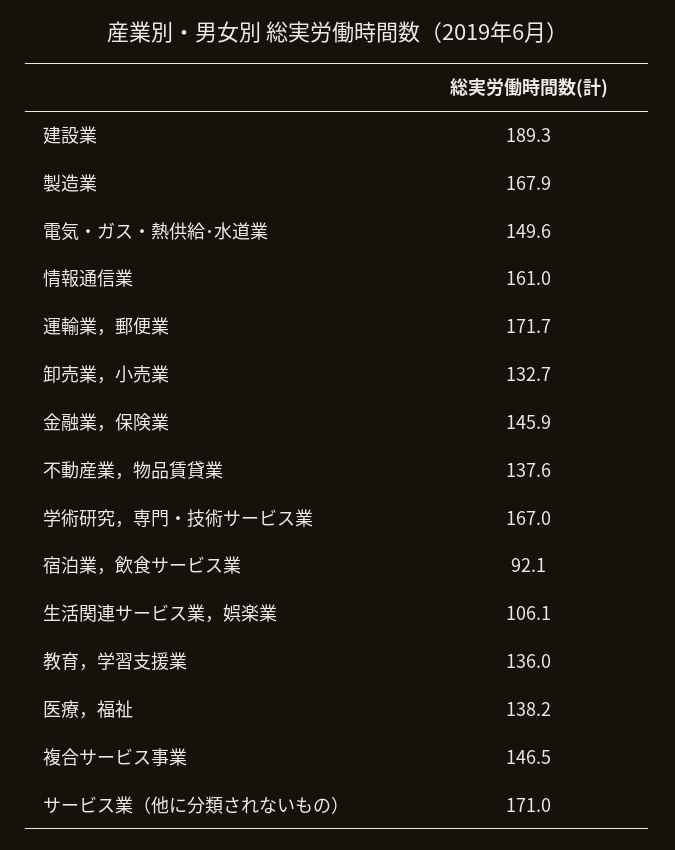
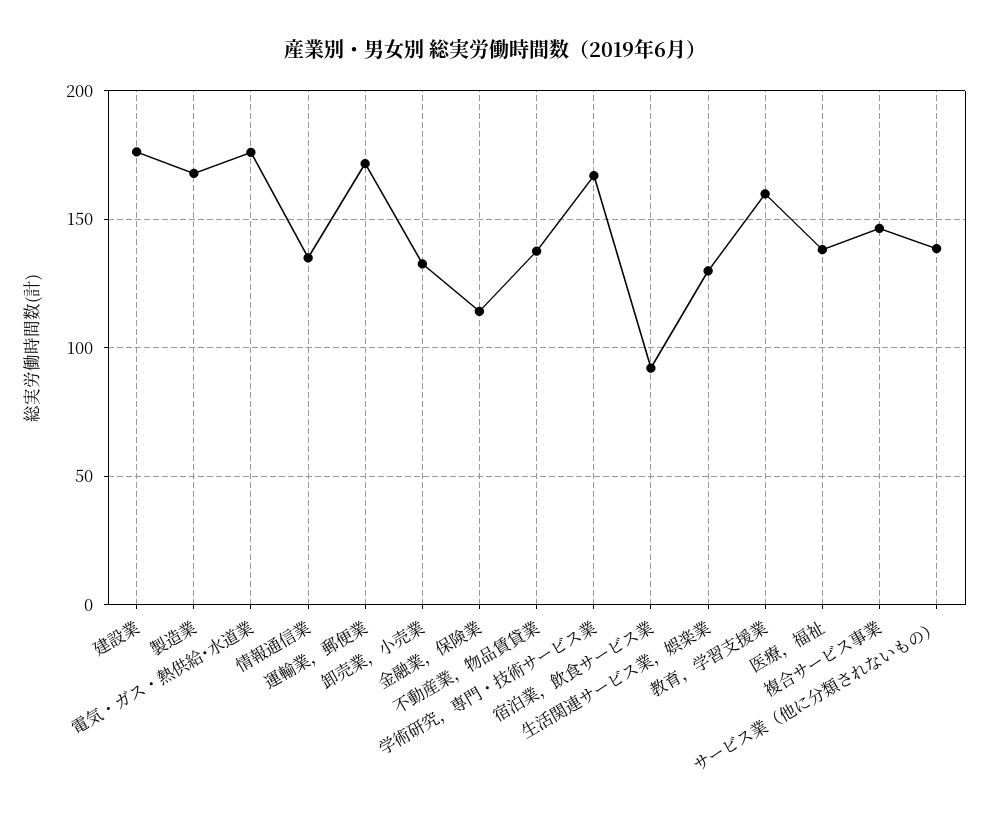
  {
-   "建設業": 189.3,
+   "建設業": 175,
    "製造業": 167.9,
-   "電気・ガス・熱供給･水道業": 149.6,
+   "電気・ガス・熱供給･水道業": 175,
-   "情報通信業": 161,
+   "情報通信業": 135,
    "運輸業，郵便業": 171.7,
    "卸売業，小売業": 132.7,
-   "金融業，保険業": 145.9,
+   "金融業，保険業": 115,
    "不動産業，物品賃貸業": 137.6,
    "学術研究，専門・技術サービス業": 167,
    "宿泊業，飲食サービス業": 92.1,
-   "生活関連サービス業，娯楽業": 106.1,
+   "生活関連サービス業，娯楽業": 130,
-   "教育，学習支援業": 136,
+   "教育，学習支援業": 160,
    "医療，福祉": 138.2,
    "複合サービス事業": 146.5,
-   "サービス業（他に分類されないもの）": 171
+   "サービス業（他に分類されないもの）": 140
  }

